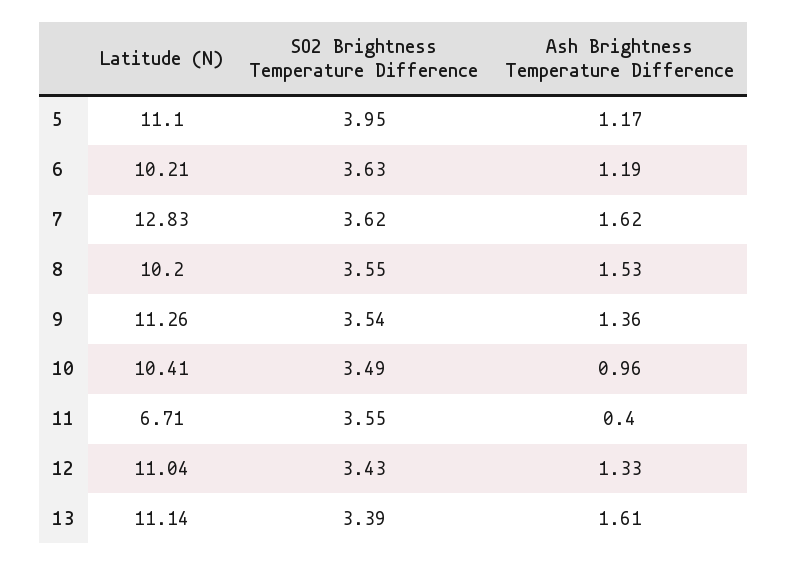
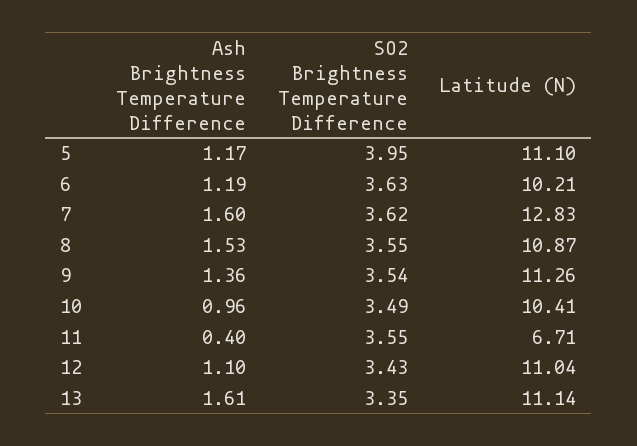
  {
    "Latitude (N)": {
      "5": 11.1,
      "6": 10.21,
      "7": 12.83,
-     "8": 10.2,
+     "8": 10.87,
      "9": 11.26,
      "10": 10.41,
      "11": 6.71,
      "12": 11.04,
      "13": 11.14
    },
    "SO2 Brightness Temperature Difference": {
      "5": 3.95,
      "6": 3.63,
      "7": 3.62,
      "8": 3.55,
      "9": 3.54,
      "10": 3.49,
      "11": 3.55,
      "12": 3.43,
-     "13": 3.39
+     "13": 3.35
    },
    "Ash Brightness Temperature Difference": {
      "5": 1.17,
      "6": 1.19,
-     "7": 1.62,
+     "7": 1.6,
      "8": 1.53,
      "9": 1.36,
      "10": 0.96,
      "11": 0.4,
-     "12": 1.33,
+     "12": 1.1,
      "13": 1.61
    }
  }

